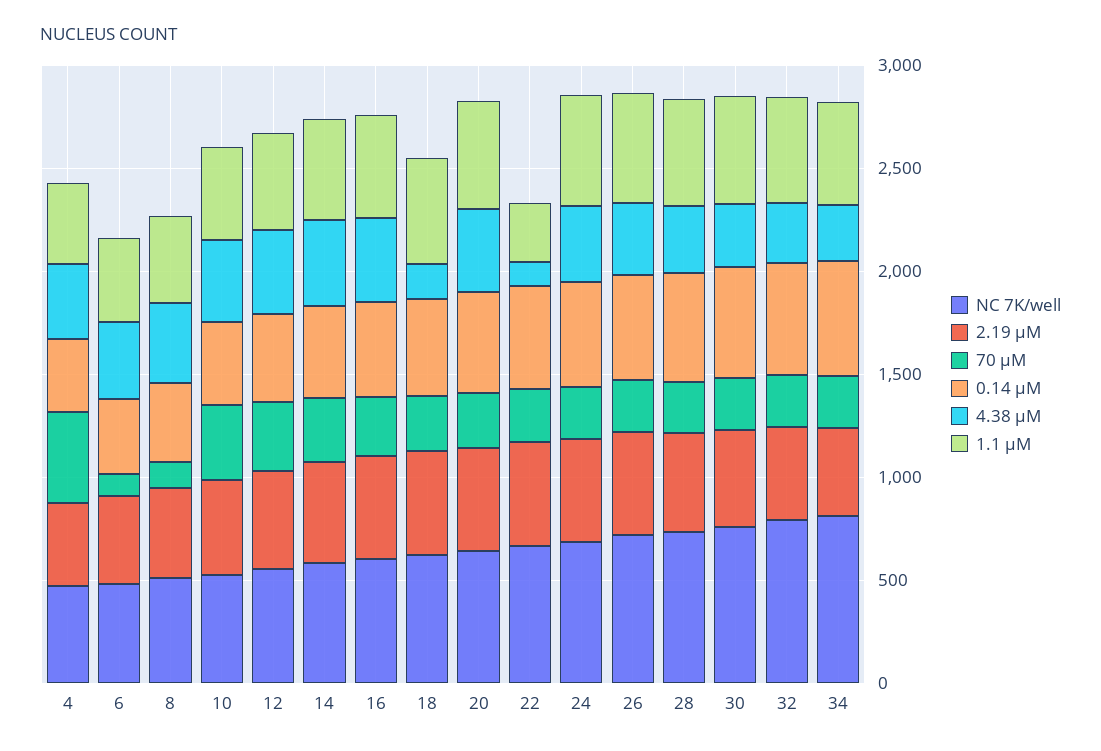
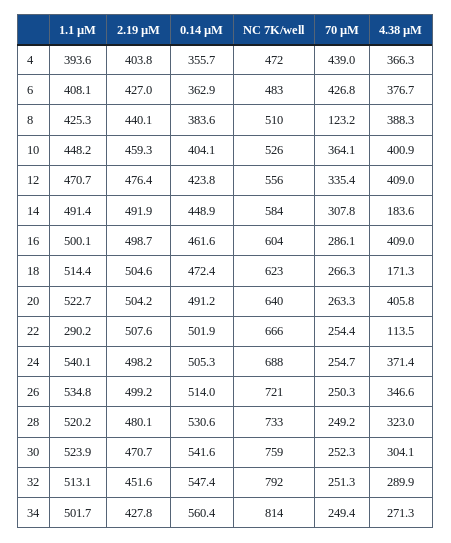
  {
    "NC 7K/well": {
      "4": 472,
      "6": 483,
      "8": 510,
      "10": 526,
      "12": 556,
      "14": 584,
      "16": 604,
      "18": 623,
      "20": 640,
      "22": 666,
      "24": 688,
      "26": 721,
      "28": 733,
      "30": 759,
      "32": 792,
      "34": 814
    },
    "2.19 µM": {
      "4": 403.8,
      "6": 427,
      "8": 440.1,
      "10": 459.3,
      "12": 476.4,
      "14": 491.9,
      "16": 498.7,
      "18": 504.6,
      "20": 504.2,
      "22": 507.6,
      "24": 498.2,
      "26": 499.2,
      "28": 480.1,
      "30": 470.7,
      "32": 451.6,
      "34": 427.8
    },
    "70 µM": {
      "4": 439,
-     "6": 100,
+     "6": 426.8,
      "8": 123.2,
      "10": 364.1,
      "12": 335.4,
      "14": 307.8,
      "16": 286.1,
      "18": 266.3,
      "20": 263.3,
      "22": 254.4,
      "24": 254.7,
      "26": 250.3,
      "28": 249.2,
      "30": 252.3,
      "32": 251.3,
      "34": 249.4
    },
    "0.14 µM": {
      "4": 355.7,
      "6": 362.9,
      "8": 383.6,
      "10": 404.1,
      "12": 423.8,
      "14": 448.9,
      "16": 461.6,
      "18": 472.4,
      "20": 491.2,
      "22": 501.9,
      "24": 505.3,
      "26": 514,
      "28": 530.6,
      "30": 541.6,
      "32": 547.4,
      "34": 560.4
    },
    "4.38 µM": {
      "4": 366.3,
      "6": 376.7,
      "8": 388.3,
      "10": 400.9,
      "12": 409,
-     "14": 400,
+     "14": 183.6,
      "16": 409,
      "18": 171.3,
      "20": 405.8,
      "22": 113.5,
      "24": 371.4,
      "26": 346.6,
      "28": 323,
      "30": 304.1,
      "32": 289.9,
      "34": 271.3
    },
    "1.1 µM": {
      "4": 393.6,
      "6": 408.1,
      "8": 425.3,
      "10": 448.2,
      "12": 470.7,
      "14": 491.4,
      "16": 500.1,
      "18": 514.4,
      "20": 522.7,
      "22": 290.2,
      "24": 540.1,
      "26": 534.8,
      "28": 520.2,
      "30": 523.9,
      "32": 513.1,
      "34": 501.7
    }
  }

